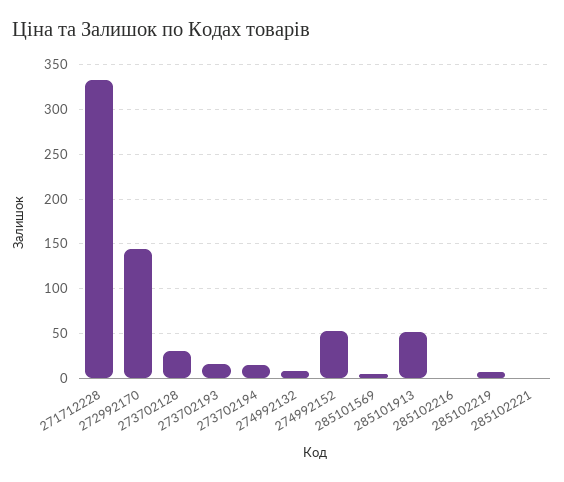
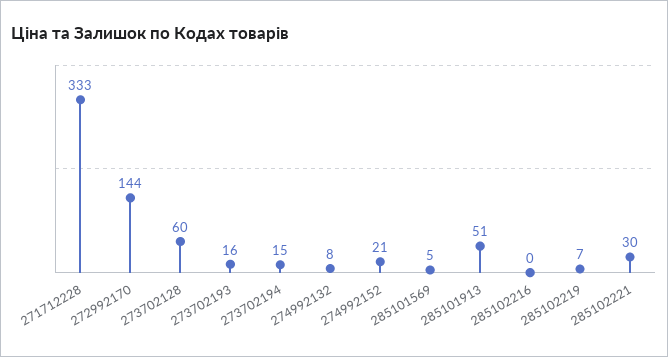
  {
    "271712228": 333,
    "272992170": 144,
-   "273702128": 30,
+   "273702128": 60,
    "273702193": 16,
    "273702194": 15,
    "274992132": 8,
-   "274992152": 50,
+   "274992152": 21,
    "285101569": 5,
    "285101913": 51,
    "285102216": 0,
    "285102219": 7,
-   "285102221": 0
+   "285102221": 30
  }

